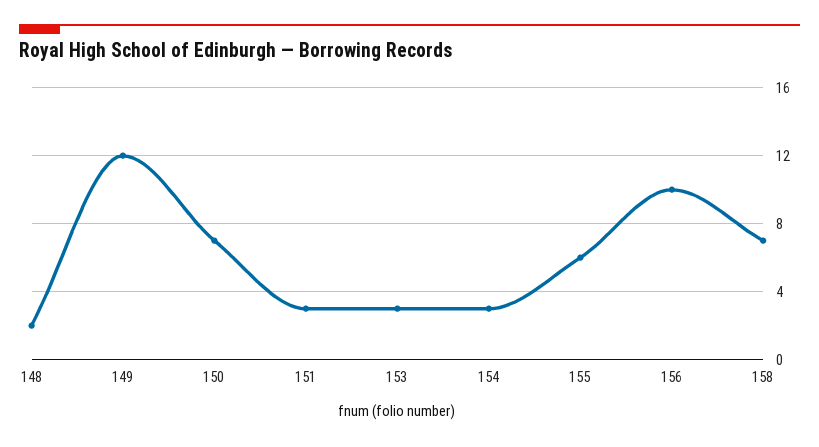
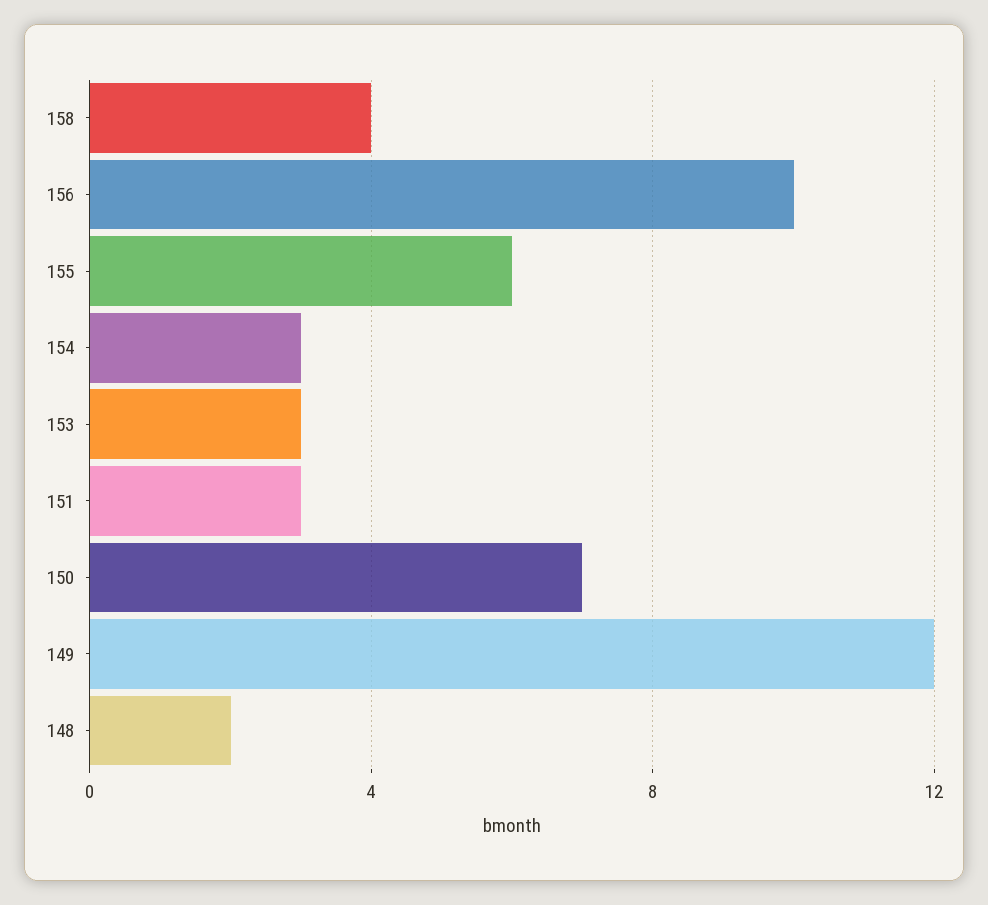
  {
    "148": 2,
    "149": 12,
    "150": 7,
    "151": 3,
    "153": 3,
    "154": 3,
    "155": 6,
    "156": 10,
-   "158": 7
+   "158": 4
  }

